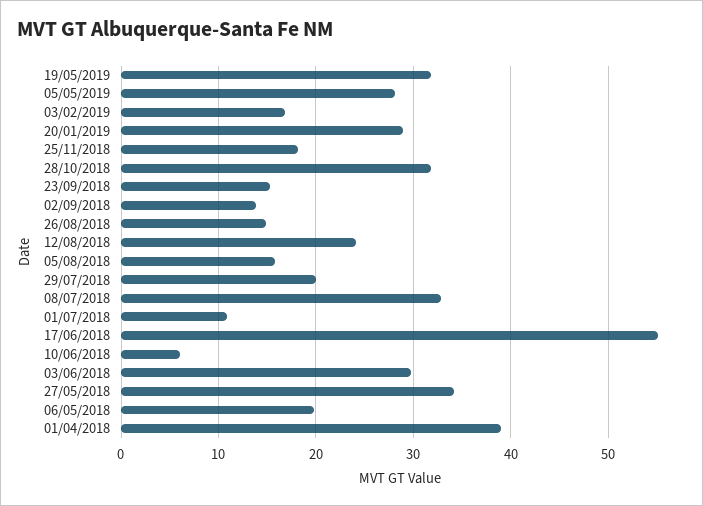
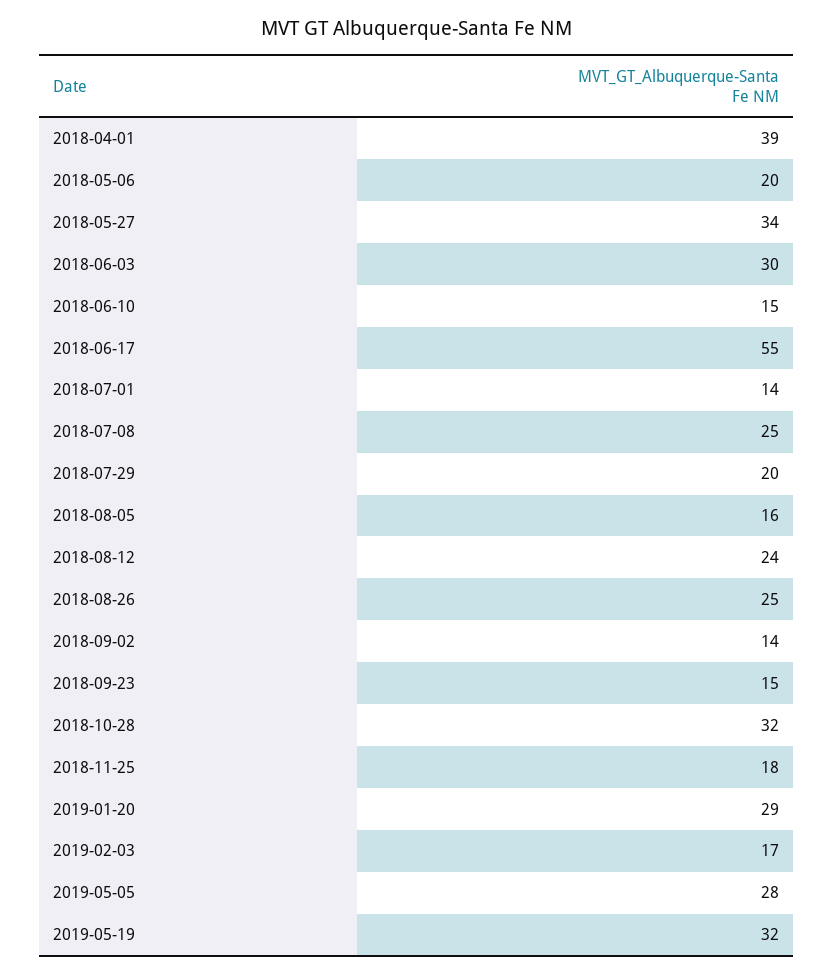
  {
    "19/05/2019": 32,
    "05/05/2019": 28,
    "03/02/2019": 17,
    "20/01/2019": 29,
    "25/11/2018": 18,
    "28/10/2018": 32,
    "23/09/2018": 15,
    "02/09/2018": 14,
-   "26/08/2018": 15,
+   "26/08/2018": 25,
    "12/08/2018": 24,
    "05/08/2018": 16,
    "29/07/2018": 20,
-   "08/07/2018": 33,
+   "08/07/2018": 25,
-   "01/07/2018": 11,
+   "01/07/2018": 14,
    "17/06/2018": 55,
-   "10/06/2018": 6,
+   "10/06/2018": 15,
    "03/06/2018": 30,
    "27/05/2018": 34,
    "06/05/2018": 20,
    "01/04/2018": 39
  }

